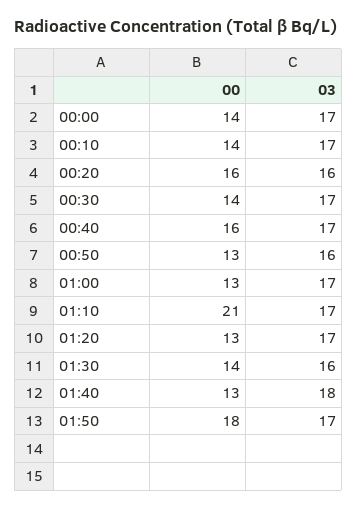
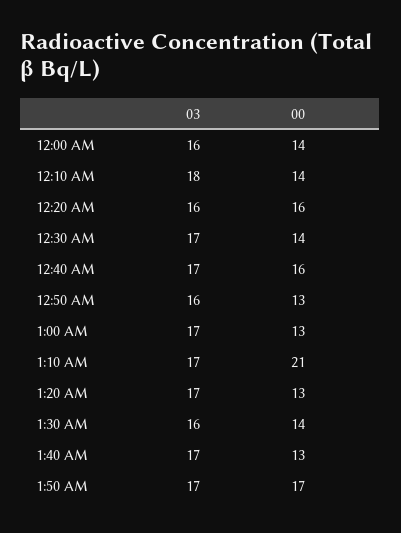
  {
    "00": {
      "00:00": 14,
      "00:10": 14,
      "00:20": 16,
      "00:30": 14,
      "00:40": 16,
      "00:50": 13,
      "01:00": 13,
      "01:10": 21,
      "01:20": 13,
      "01:30": 14,
      "01:40": 13,
-     "01:50": 18
+     "01:50": 17
    },
    "03": {
-     "00:00": 17,
+     "00:00": 16,
-     "00:10": 17,
+     "00:10": 18,
      "00:20": 16,
      "00:30": 17,
      "00:40": 17,
      "00:50": 16,
      "01:00": 17,
      "01:10": 17,
      "01:20": 17,
      "01:30": 16,
-     "01:40": 18,
+     "01:40": 17,
      "01:50": 17
    }
  }

